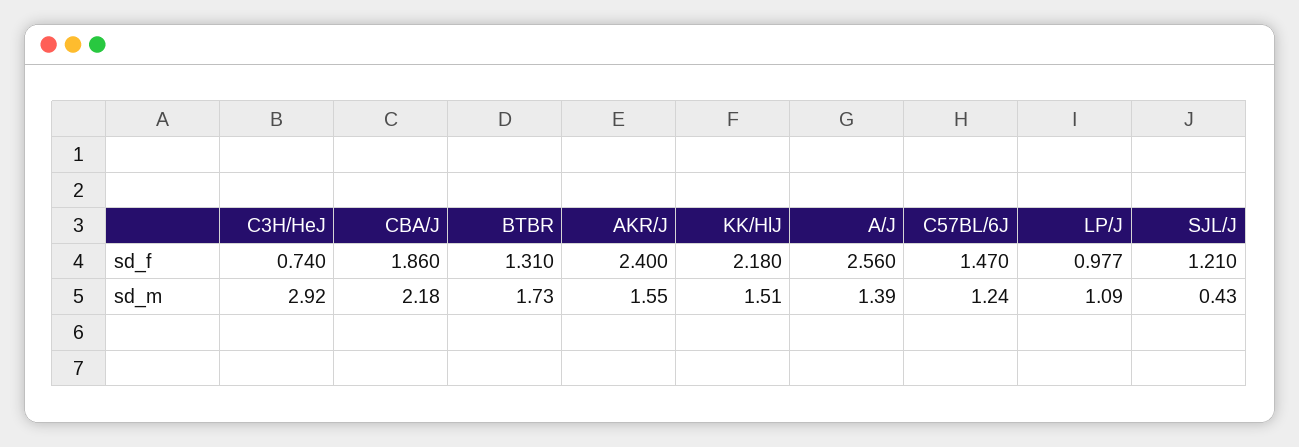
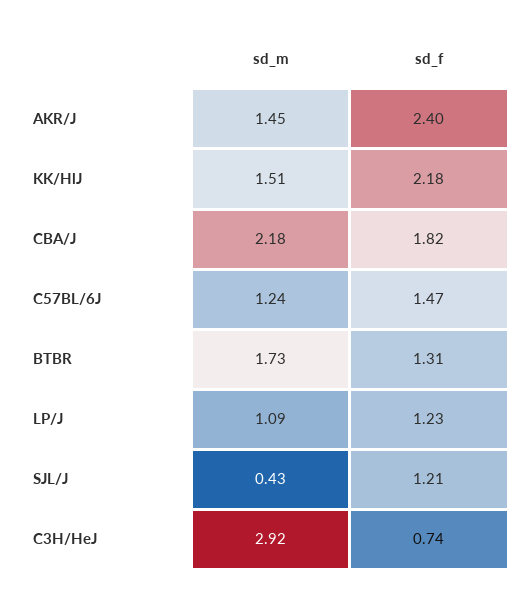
  {
    "C3H/HeJ": {
      "sd_f": 0.74,
      "sd_m": 2.92
    },
    "CBA/J": {
-     "sd_f": 1.86,
+     "sd_f": 1.82,
      "sd_m": 2.18
    },
    "BTBR": {
      "sd_f": 1.31,
      "sd_m": 1.73
    },
    "AKR/J": {
      "sd_f": 2.4,
-     "sd_m": 1.55
+     "sd_m": 1.45
    },
    "KK/HlJ": {
      "sd_f": 2.18,
      "sd_m": 1.51
    },
-   "A/J": {
-     "sd_f": 2.56,
-     "sd_m": 1.39
-   },
    "C57BL/6J": {
      "sd_f": 1.47,
      "sd_m": 1.24
    },
    "LP/J": {
-     "sd_f": 0.977,
+     "sd_f": 1.23,
      "sd_m": 1.09
    },
    "SJL/J": {
      "sd_f": 1.21,
      "sd_m": 0.43
    }
  }

